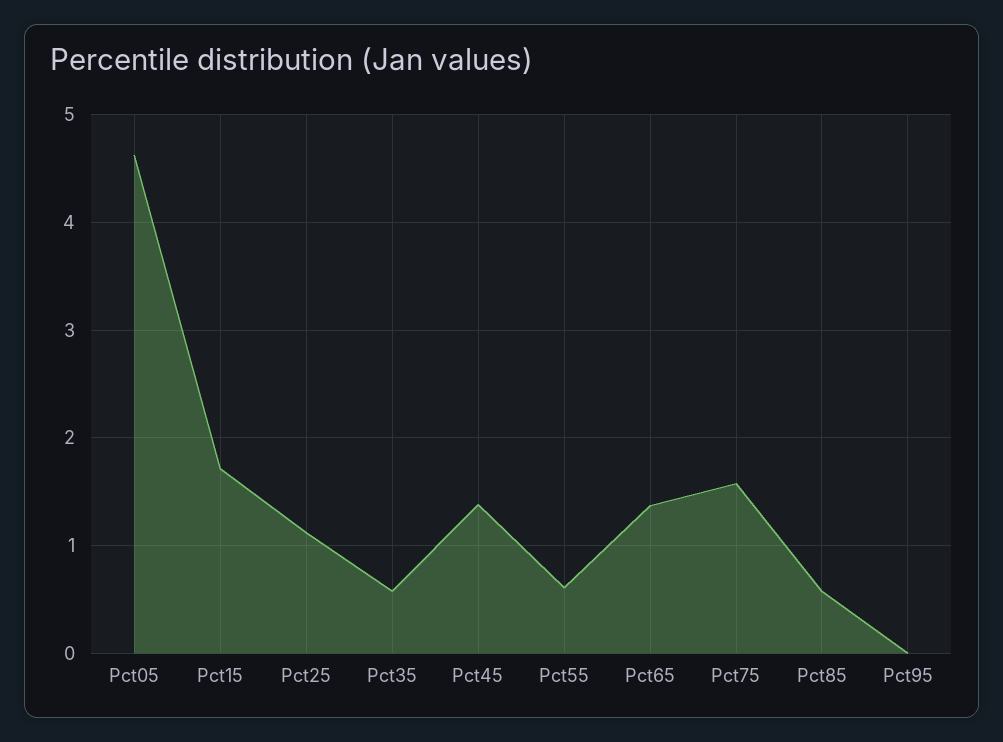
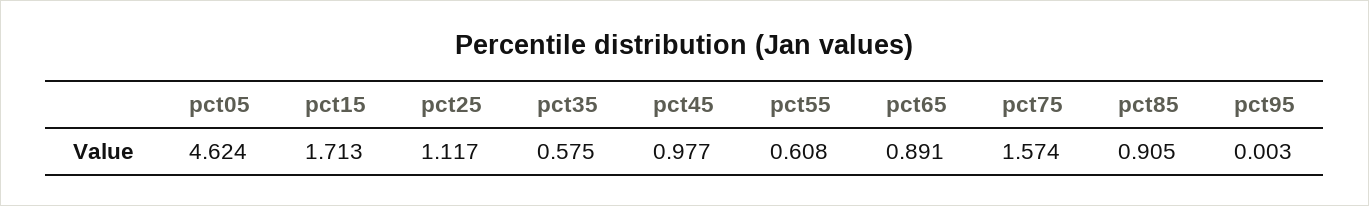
  {
    "Pct05": 4.624,
    "Pct15": 1.713,
    "Pct25": 1.117,
    "Pct35": 0.575,
-   "Pct45": 1.4,
+   "Pct45": 0.977,
    "Pct55": 0.608,
-   "Pct65": 1.4,
+   "Pct65": 0.891,
    "Pct75": 1.574,
-   "Pct85": 0.6,
+   "Pct85": 0.905,
    "Pct95": 0.003
  }

